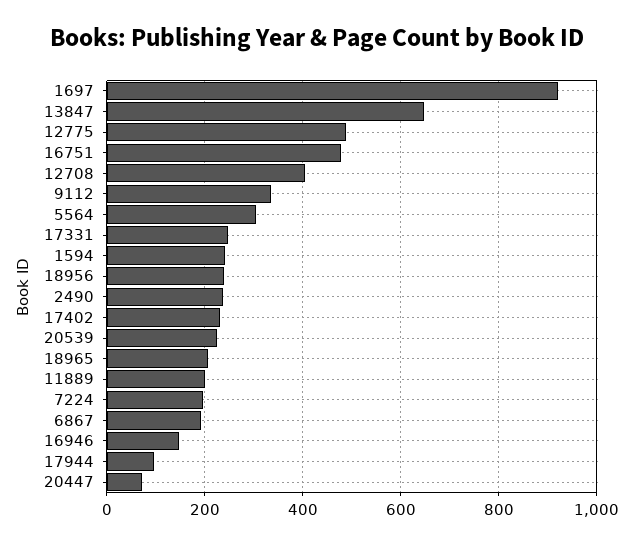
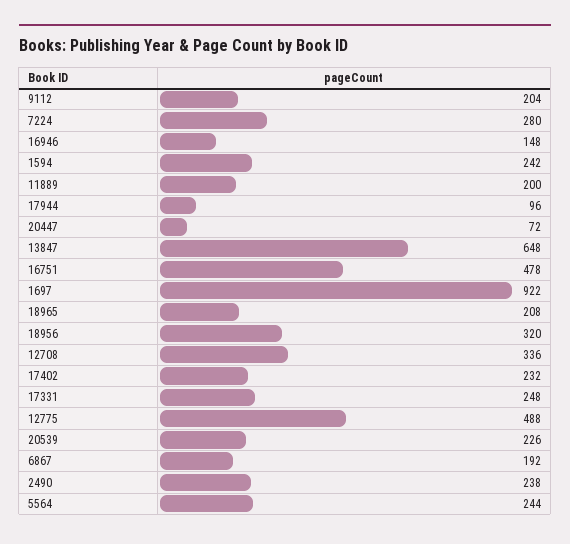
  {
    "1697": 922,
    "13847": 648,
    "12775": 488,
    "16751": 478,
-   "12708": 400,
+   "12708": 336,
-   "9112": 340,
+   "9112": 204,
-   "5564": 300,
+   "5564": 244,
    "17331": 248,
    "1594": 242,
-   "18956": 240,
+   "18956": 320,
    "2490": 238,
    "17402": 232,
    "20539": 226,
    "18965": 208,
    "11889": 200,
-   "7224": 200,
+   "7224": 280,
    "6867": 192,
    "16946": 148,
    "17944": 96,
    "20447": 72
  }

